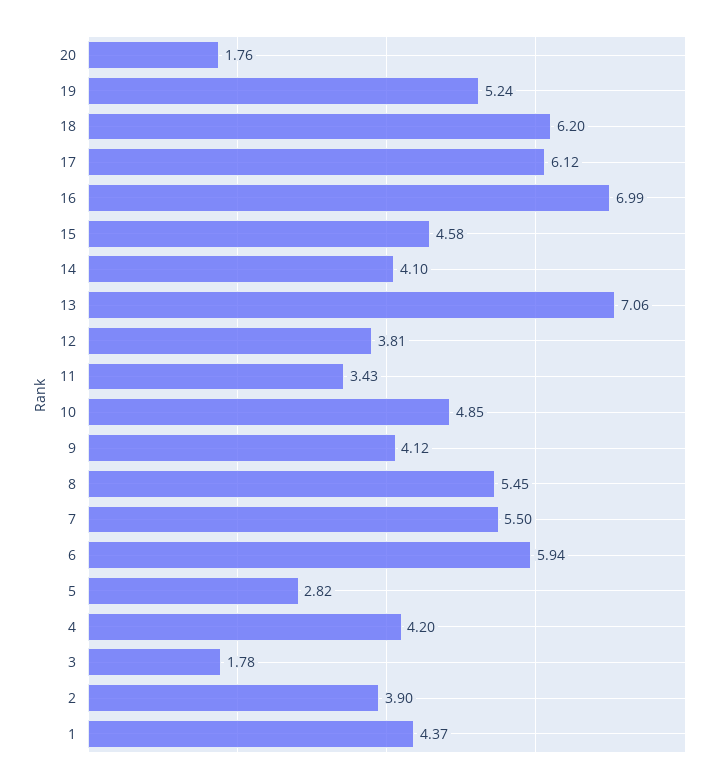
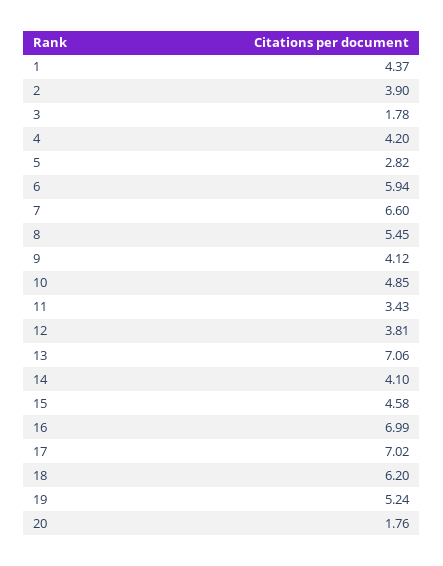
  {
    "20": 1.76,
    "19": 5.24,
    "18": 6.2,
-   "17": 6.12,
+   "17": 7.02,
    "16": 6.99,
    "15": 4.58,
    "14": 4.1,
    "13": 7.06,
    "12": 3.81,
    "11": 3.43,
    "10": 4.85,
    "9": 4.12,
    "8": 5.45,
-   "7": 5.5,
+   "7": 6.6,
    "6": 5.94,
    "5": 2.82,
    "4": 4.2,
    "3": 1.78,
    "2": 3.9,
    "1": 4.37
  }

